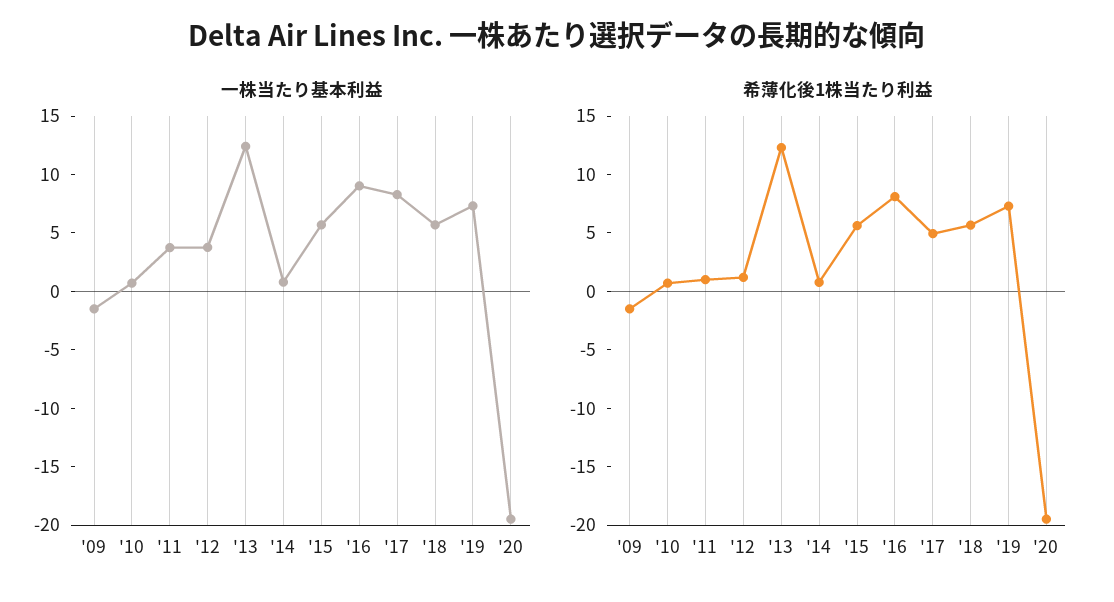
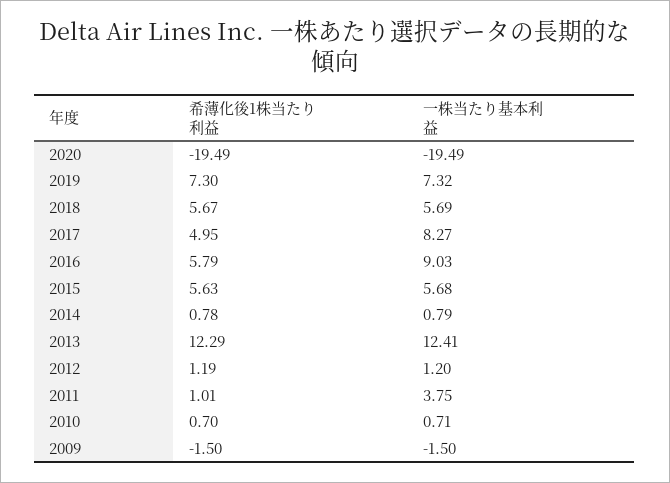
  {
    "一株当たり基本利益": {
      "'09": -1.5,
      "'10": 0.71,
      "'11": 3.75,
-     "'12": 4,
+     "'12": 1.2,
      "'13": 12.41,
      "'14": 0.79,
      "'15": 5.68,
      "'16": 9.03,
      "'17": 8.27,
      "'18": 5.69,
      "'19": 7.32,
      "'20": -19.49
    },
    "希薄化後1株当たり利益": {
      "'09": -1.5,
      "'10": 0.7,
      "'11": 1.01,
      "'12": 1.19,
      "'13": 12.29,
      "'14": 0.78,
      "'15": 5.63,
-     "'16": 8,
+     "'16": 5.79,
      "'17": 4.95,
      "'18": 5.67,
      "'19": 7.3,
      "'20": -19.49
    }
  }

